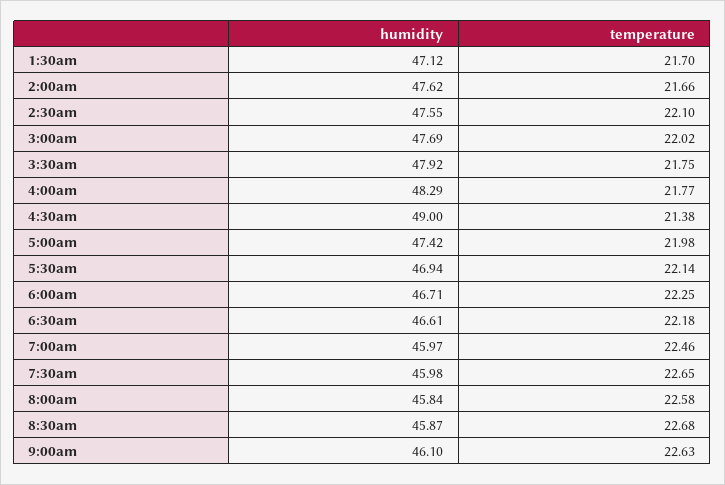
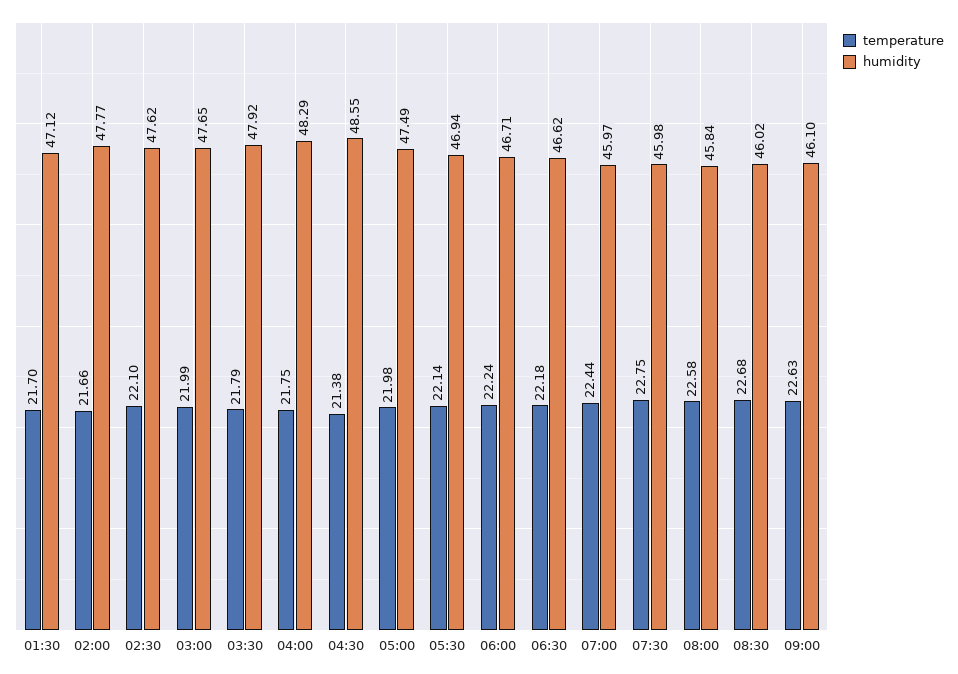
  {
    "humidity": {
      "1:30am": 47.12,
-     "2:00am": 47.62,
+     "2:00am": 47.77,
-     "2:30am": 47.55,
+     "2:30am": 47.62,
-     "3:00am": 47.69,
+     "3:00am": 47.65,
      "3:30am": 47.92,
      "4:00am": 48.29,
-     "4:30am": 49,
+     "4:30am": 48.55,
-     "5:00am": 47.42,
+     "5:00am": 47.49,
      "5:30am": 46.94,
      "6:00am": 46.71,
-     "6:30am": 46.61,
+     "6:30am": 46.62,
      "7:00am": 45.97,
      "7:30am": 45.98,
      "8:00am": 45.84,
-     "8:30am": 45.87,
+     "8:30am": 46.02,
      "9:00am": 46.1
    },
    "temperature": {
      "1:30am": 21.7,
      "2:00am": 21.66,
      "2:30am": 22.1,
-     "3:00am": 22.02,
+     "3:00am": 21.99,
-     "3:30am": 21.75,
+     "3:30am": 21.79,
-     "4:00am": 21.77,
+     "4:00am": 21.75,
      "4:30am": 21.38,
      "5:00am": 21.98,
      "5:30am": 22.14,
-     "6:00am": 22.25,
+     "6:00am": 22.24,
      "6:30am": 22.18,
-     "7:00am": 22.46,
+     "7:00am": 22.44,
-     "7:30am": 22.65,
+     "7:30am": 22.75,
      "8:00am": 22.58,
      "8:30am": 22.68,
      "9:00am": 22.63
    }
  }

